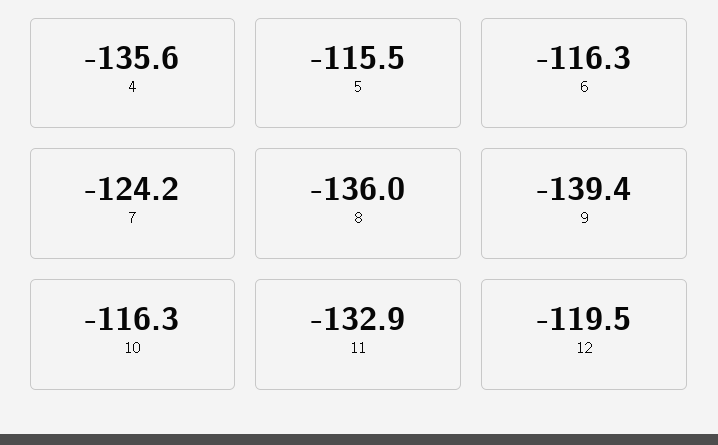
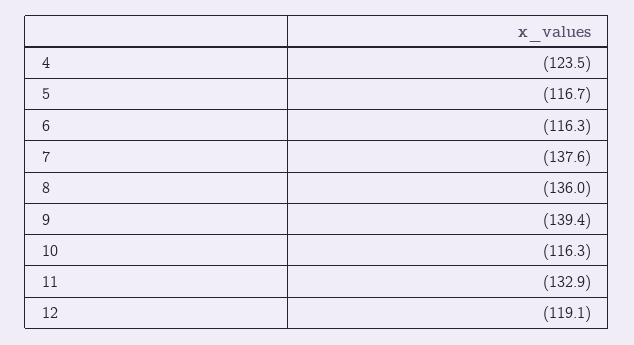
  {
-   "4": -135.6,
+   "4": -123.5,
-   "5": -115.5,
+   "5": -116.7,
    "6": -116.3,
-   "7": -124.2,
+   "7": -137.6,
    "8": -136,
    "9": -139.4,
    "10": -116.3,
    "11": -132.9,
-   "12": -119.5
+   "12": -119.1
  }

